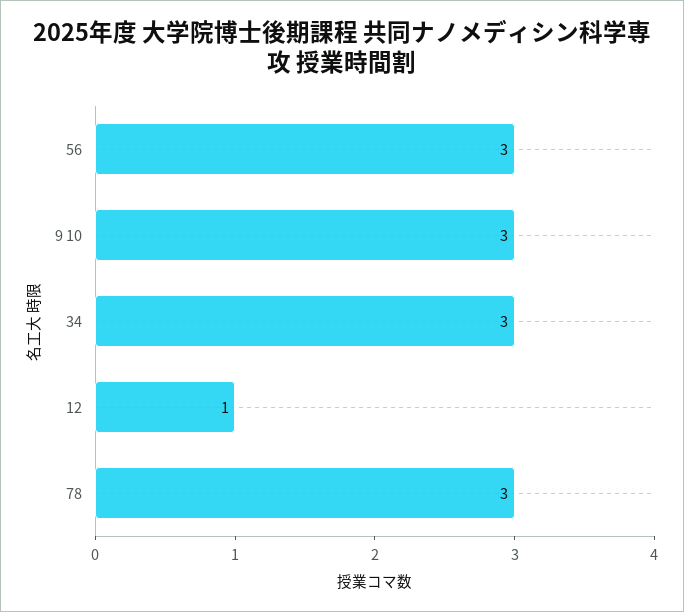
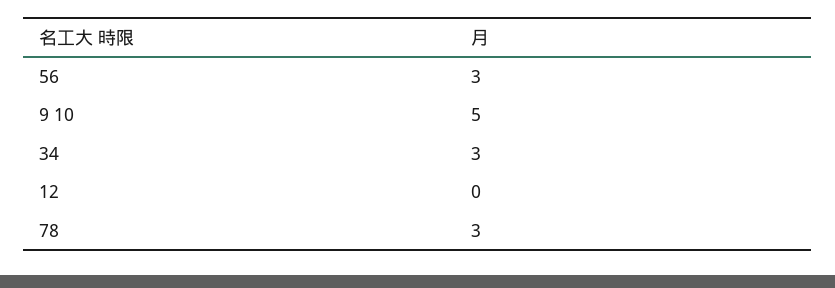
  {
    "56": 3,
-   "9 10": 3,
+   "9 10": 5,
    "34": 3,
-   "12": 1,
+   "12": 0,
    "78": 3
  }

